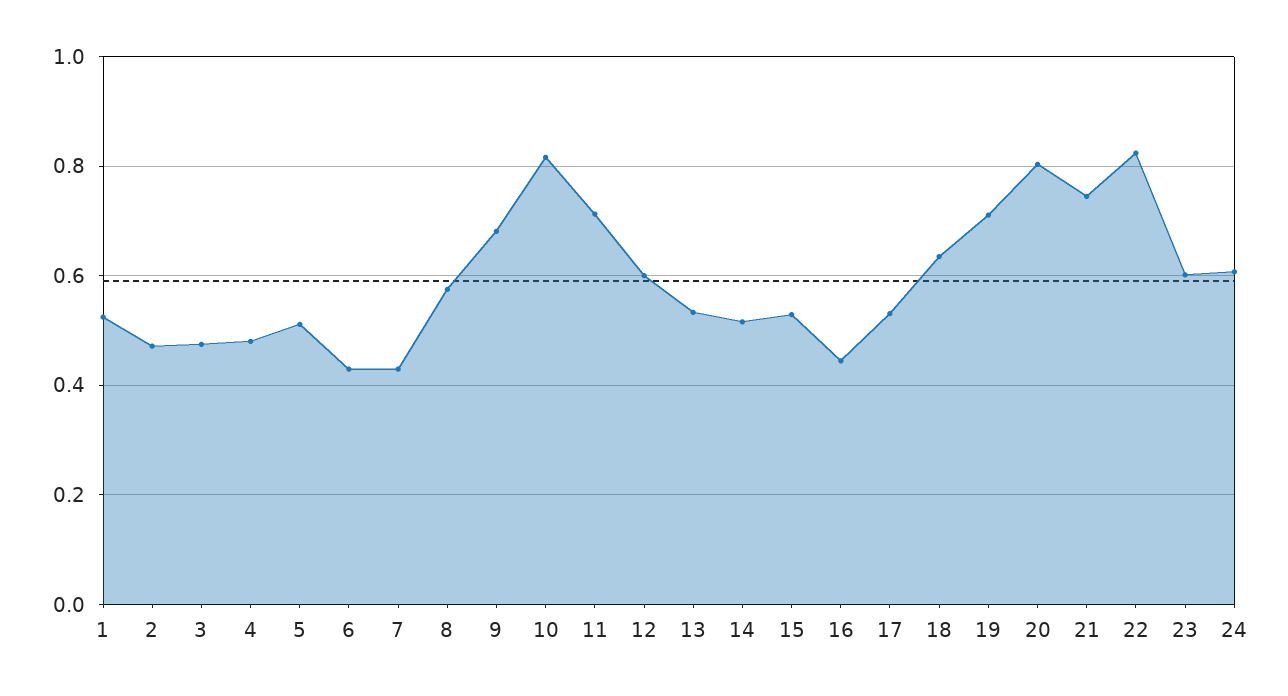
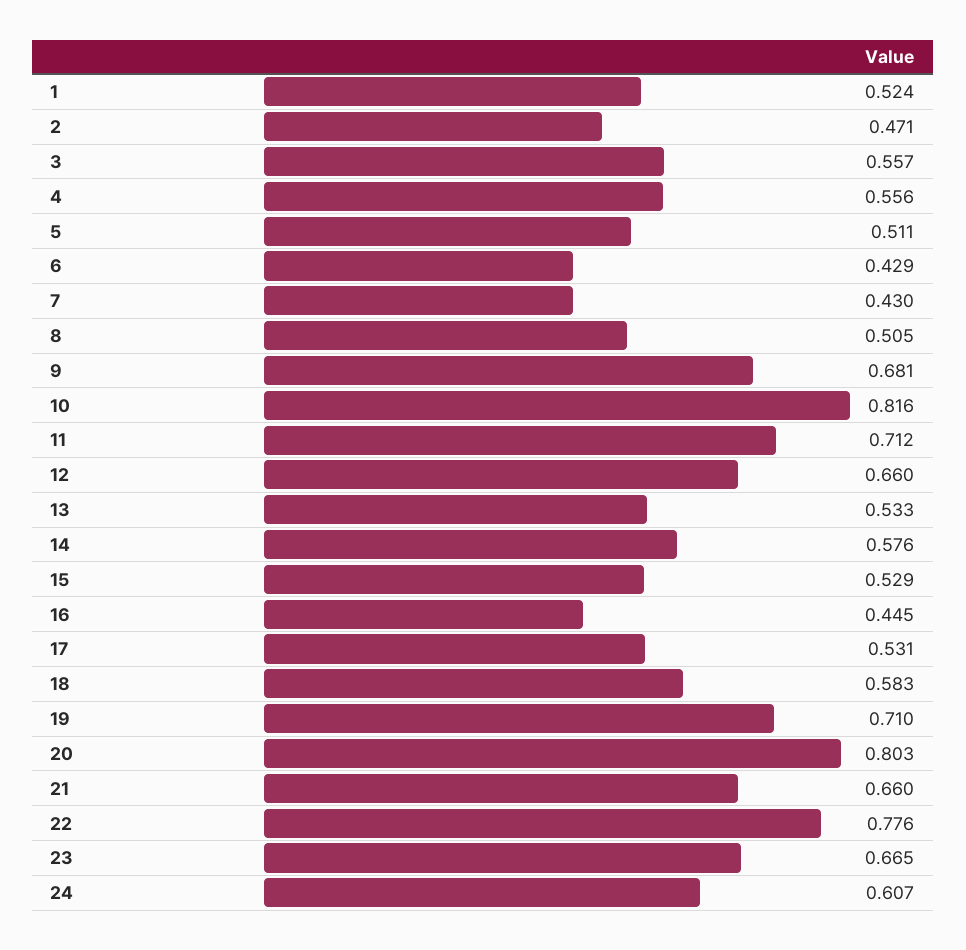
  {
    "1": 0.524,
    "2": 0.471,
-   "3": 0.48,
+   "3": 0.557,
-   "4": 0.48,
+   "4": 0.556,
    "5": 0.511,
    "6": 0.429,
    "7": 0.43,
-   "8": 0.58,
+   "8": 0.505,
    "9": 0.681,
    "10": 0.816,
    "11": 0.712,
-   "12": 0.6,
+   "12": 0.66,
    "13": 0.533,
-   "14": 0.52,
+   "14": 0.576,
    "15": 0.529,
    "16": 0.445,
    "17": 0.531,
-   "18": 0.64,
+   "18": 0.583,
    "19": 0.71,
    "20": 0.803,
-   "21": 0.74,
+   "21": 0.66,
-   "22": 0.82,
+   "22": 0.776,
-   "23": 0.6,
+   "23": 0.665,
    "24": 0.607
  }

